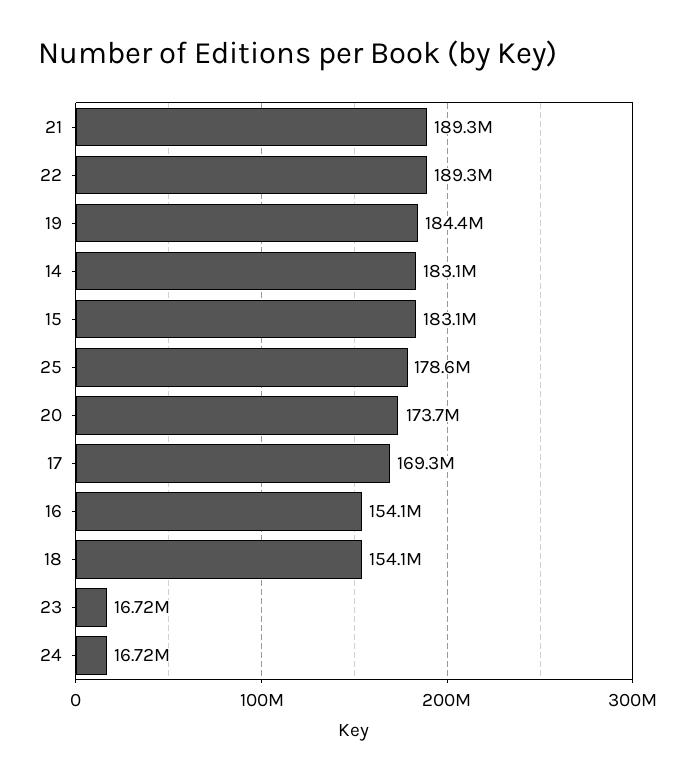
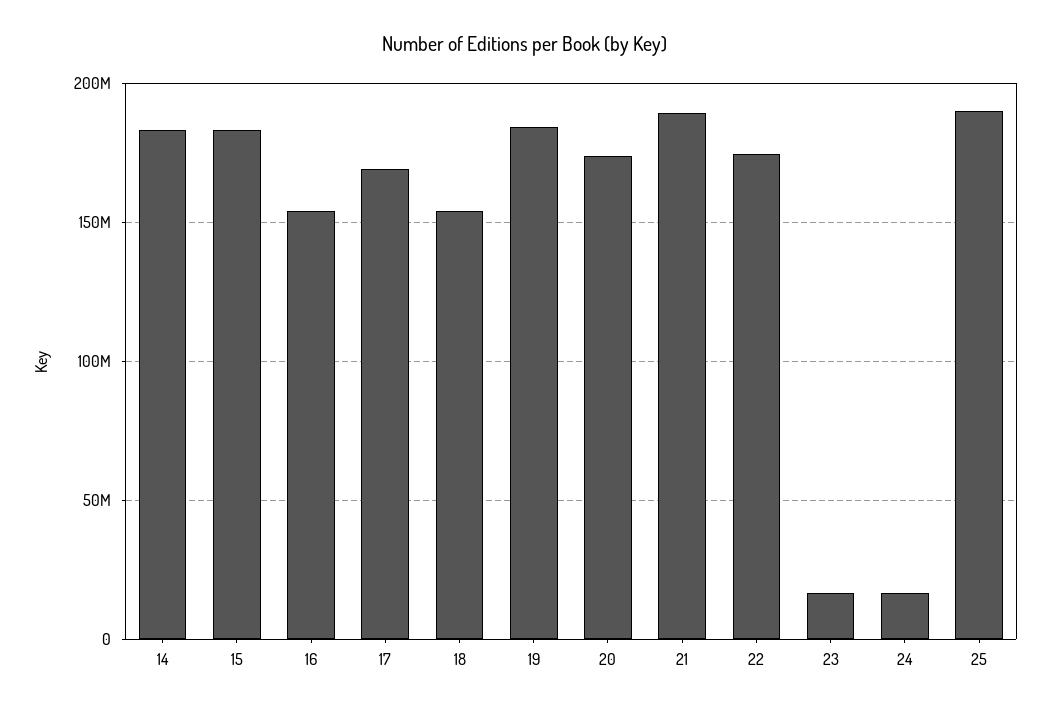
  {
    "21": 189300000,
-   "22": 189300000,
+   "22": 175000000,
    "19": 184400000,
    "14": 183100000,
    "15": 183100000,
-   "25": 178600000,
+   "25": 190000000,
    "20": 173700000,
    "17": 169300000,
    "16": 154100000,
    "18": 154100000,
    "23": 16720000,
    "24": 16720000
  }

